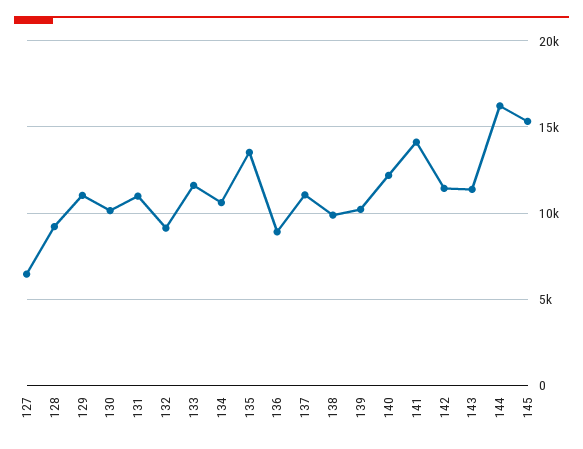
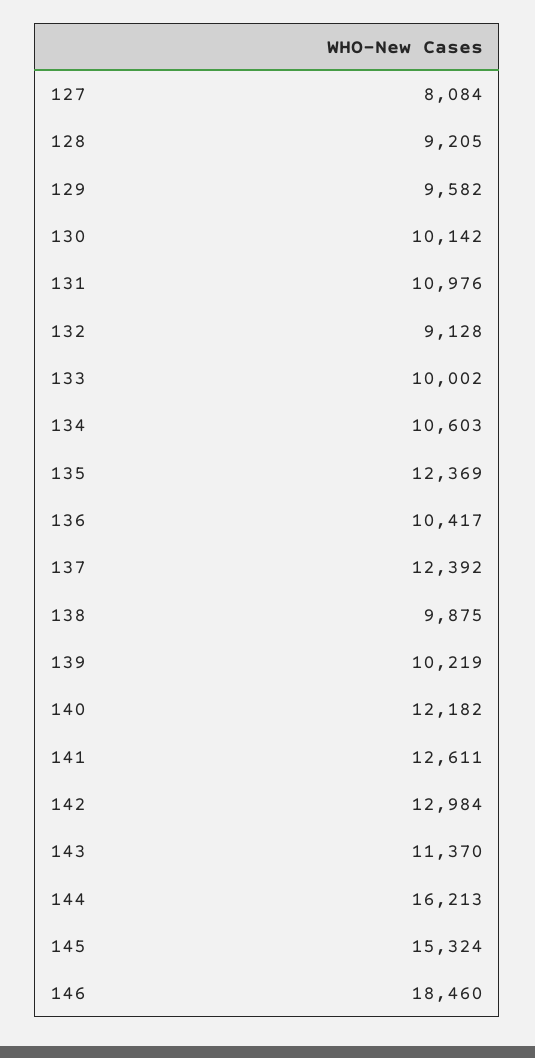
  {
-   "127": 6500,
+   "127": 8084,
    "128": 9205,
-   "129": 11000,
+   "129": 9582,
    "130": 10142,
    "131": 10976,
    "132": 9128,
-   "133": 11500,
+   "133": 10002,
    "134": 10603,
-   "135": 13500,
+   "135": 12369,
-   "136": 9000,
+   "136": 10417,
-   "137": 11000,
+   "137": 12392,
    "138": 9875,
    "139": 10219,
    "140": 12182,
-   "141": 14000,
+   "141": 12611,
-   "142": 11500,
+   "142": 12984,
    "143": 11370,
    "144": 16213,
-   "145": 15324
+   "145": 15324,
+   "146": 18460
  }

